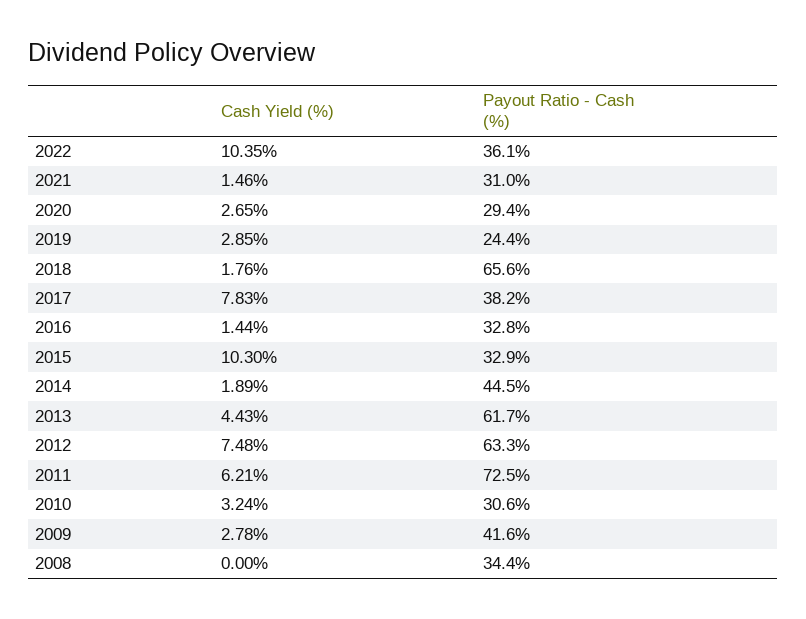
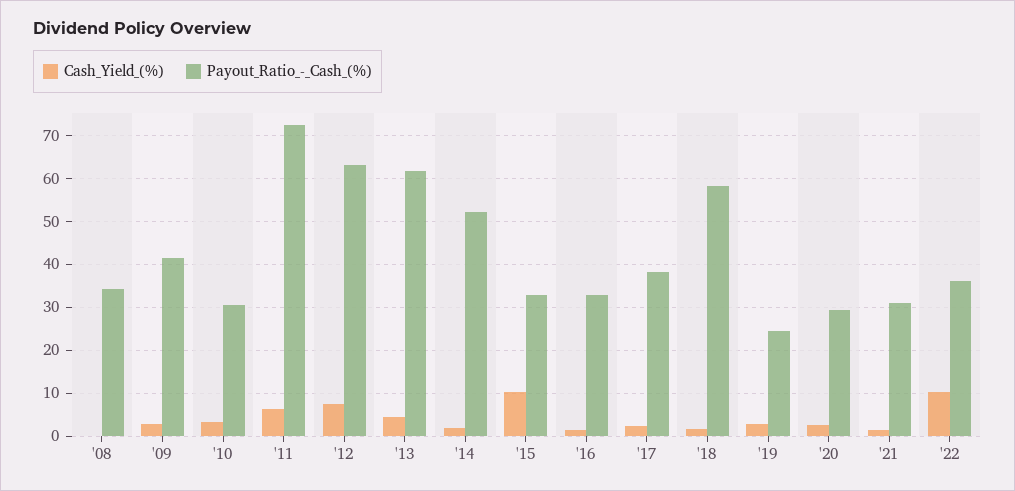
  {
    "Cash Yield (%)": {
      "2022": 10.35,
      "2021": 1.46,
      "2020": 2.65,
      "2019": 2.85,
      "2018": 1.76,
-     "2017": 7.83,
+     "2017": 2,
      "2016": 1.44,
      "2015": 10.3,
      "2014": 1.89,
      "2013": 4.43,
      "2012": 7.48,
      "2011": 6.21,
      "2010": 3.24,
      "2009": 2.78,
      "2008": 0
    },
    "Payout Ratio - Cash (%)": {
      "2022": 36.1,
      "2021": 31,
      "2020": 29.4,
      "2019": 24.4,
-     "2018": 65.6,
+     "2018": 58,
      "2017": 38.2,
      "2016": 32.8,
      "2015": 32.9,
-     "2014": 44.5,
+     "2014": 52,
      "2013": 61.7,
      "2012": 63.3,
      "2011": 72.5,
      "2010": 30.6,
      "2009": 41.6,
      "2008": 34.4
    }
  }

